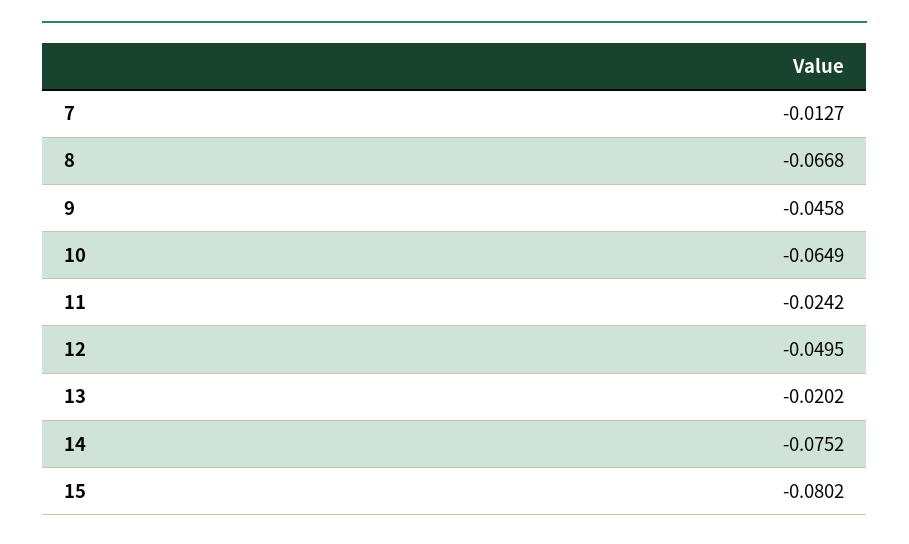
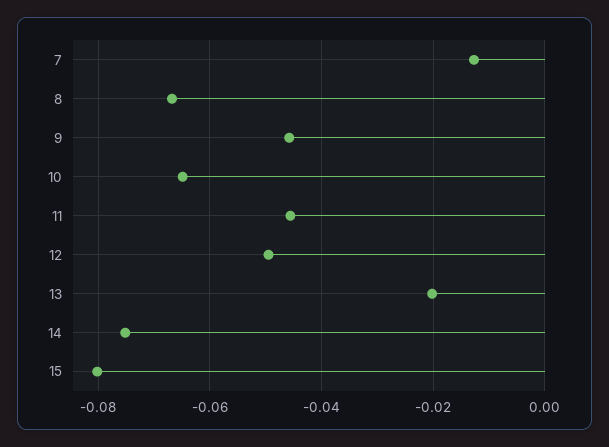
  {
    "7": -0.0127,
    "8": -0.0668,
    "9": -0.0458,
    "10": -0.0649,
-   "11": -0.0242,
+   "11": -0.046,
    "12": -0.0495,
    "13": -0.0202,
    "14": -0.0752,
    "15": -0.0802
  }

